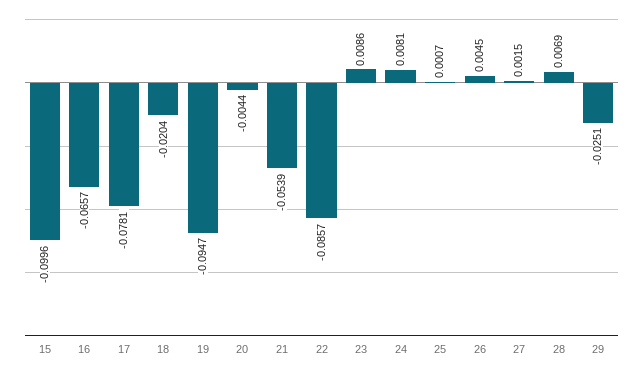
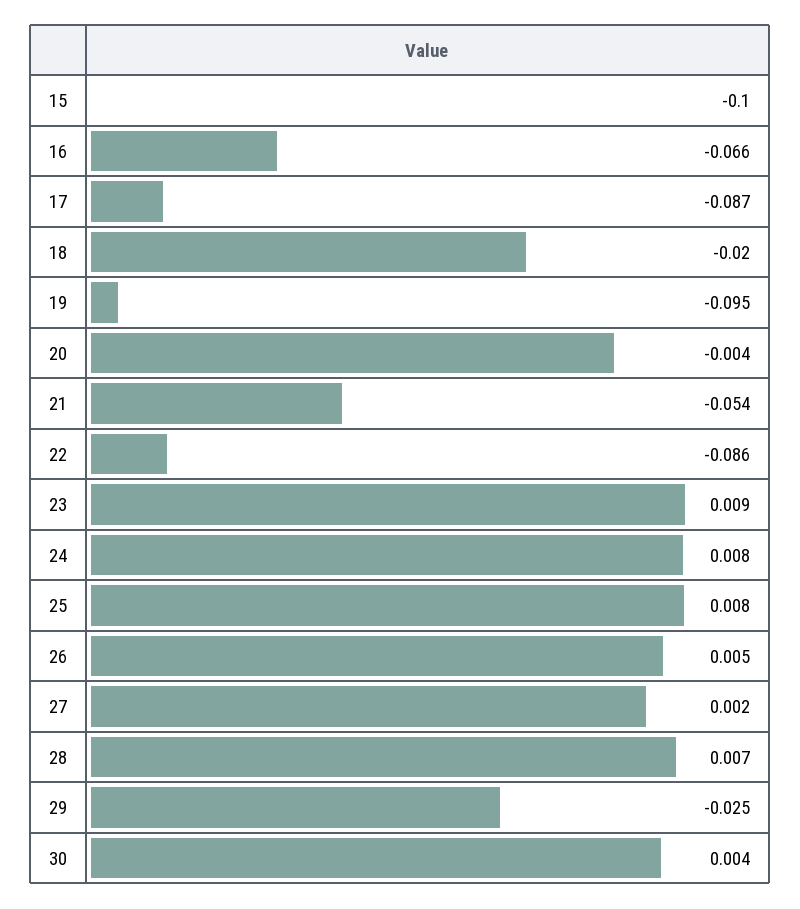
  {
    "15": -0.0996,
    "16": -0.0657,
-   "17": -0.0781,
+   "17": -0.087,
    "18": -0.0204,
    "19": -0.0947,
    "20": -0.0044,
    "21": -0.0539,
    "22": -0.0857,
    "23": 0.0086,
    "24": 0.0081,
-   "25": 0.0007,
+   "25": 0.008,
    "26": 0.0045,
    "27": 0.0015,
    "28": 0.0069,
-   "29": -0.0251
+   "29": -0.0251,
+   "30": 0.004
  }

